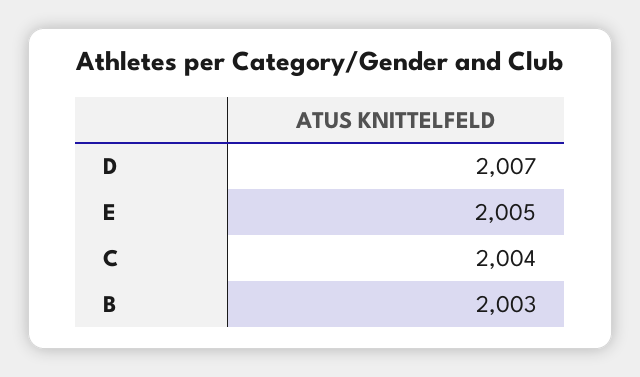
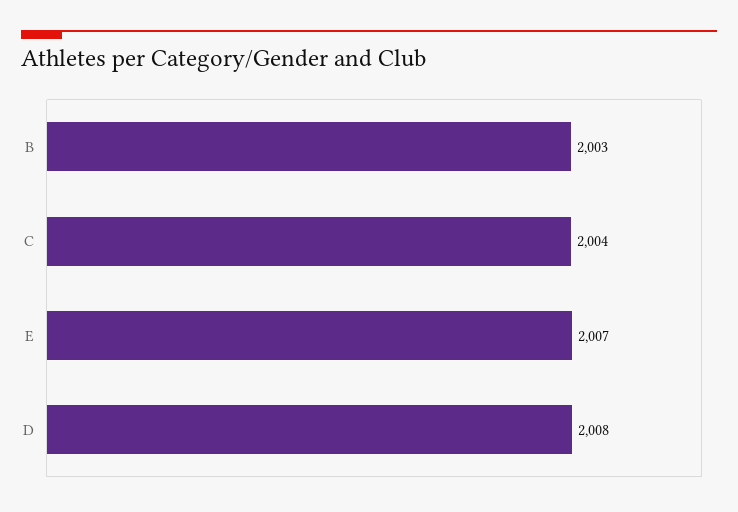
  {
-   "D": 2007,
+   "D": 2008,
-   "E": 2005,
+   "E": 2007,
    "C": 2004,
    "B": 2003
  }

